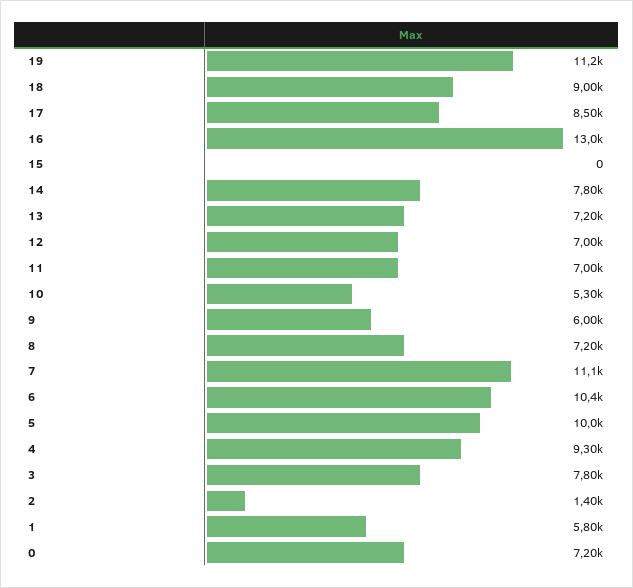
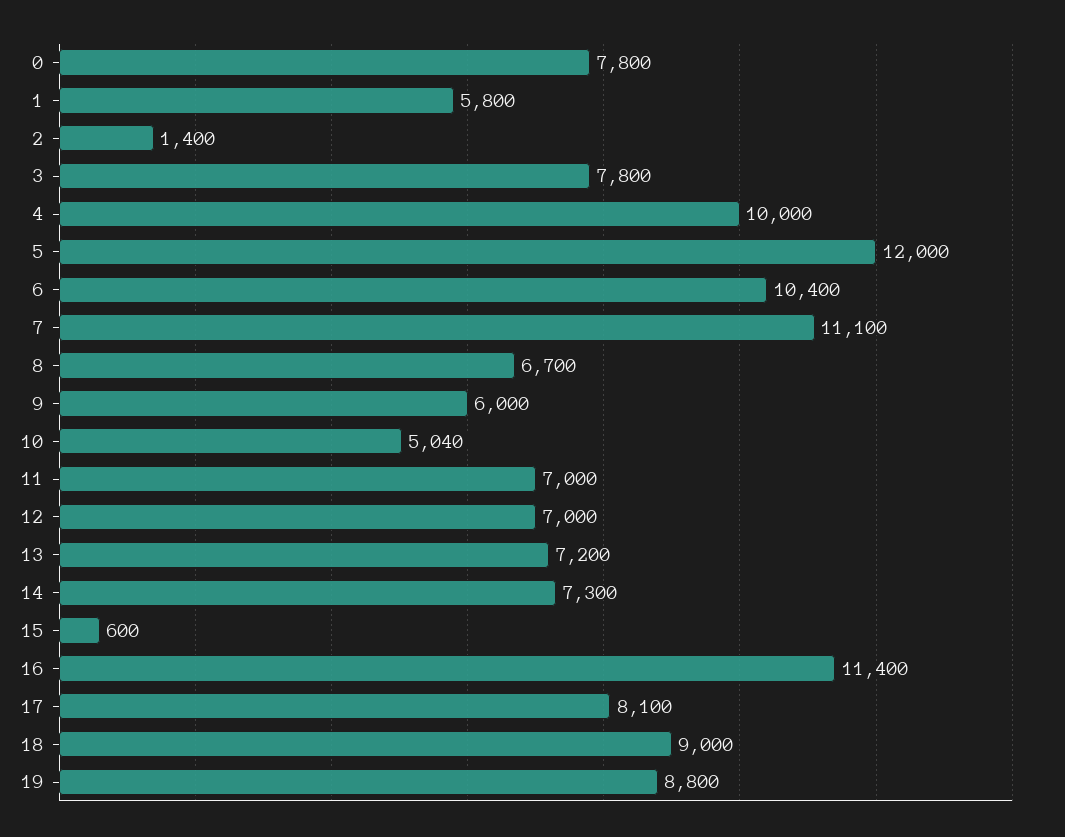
  {
-   "19": 11200,
+   "19": 8800,
    "18": 9000,
-   "17": 8500,
+   "17": 8100,
-   "16": 13000,
+   "16": 11400,
-   "15": 0,
+   "15": 600,
-   "14": 7800,
+   "14": 7300,
    "13": 7200,
    "12": 7000,
    "11": 7000,
-   "10": 5300,
+   "10": 5040,
    "9": 6000,
-   "8": 7200,
+   "8": 6700,
    "7": 11100,
    "6": 10400,
-   "5": 10000,
+   "5": 12000,
-   "4": 9300,
+   "4": 10000,
    "3": 7800,
    "2": 1400,
    "1": 5800,
-   "0": 7200
+   "0": 7800
  }

